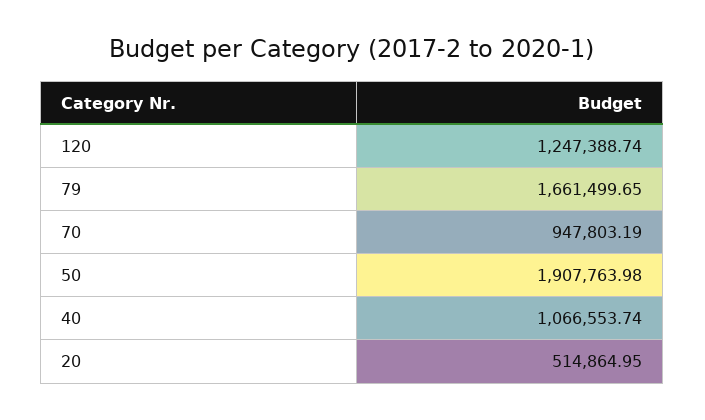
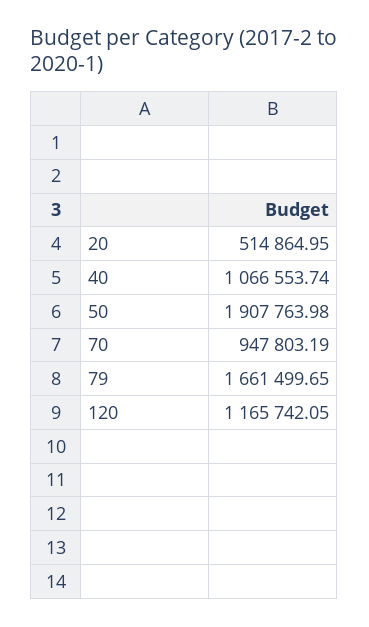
  {
-   "120": 1247388.74,
+   "120": 1165742.05,
    "79": 1661499.65,
    "70": 947803.19,
    "50": 1907763.98,
    "40": 1066553.74,
    "20": 514864.95
  }

